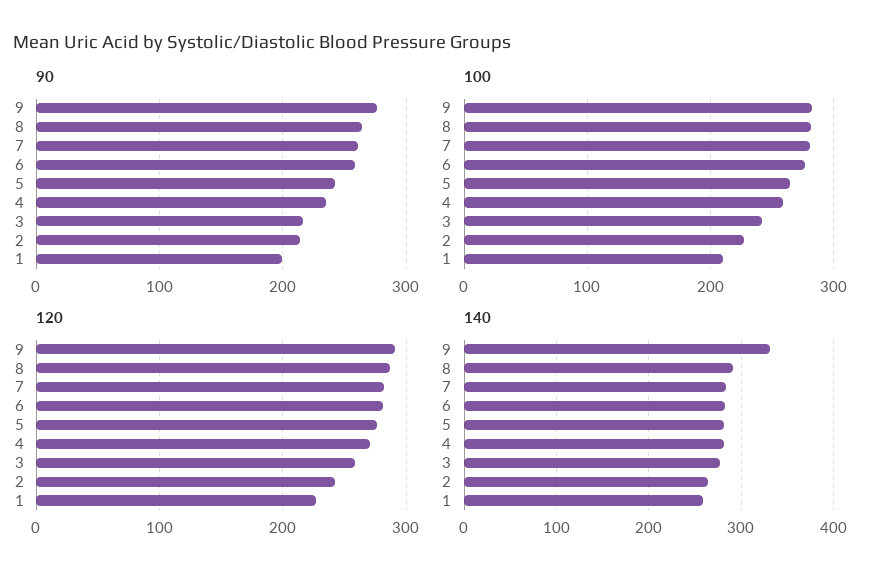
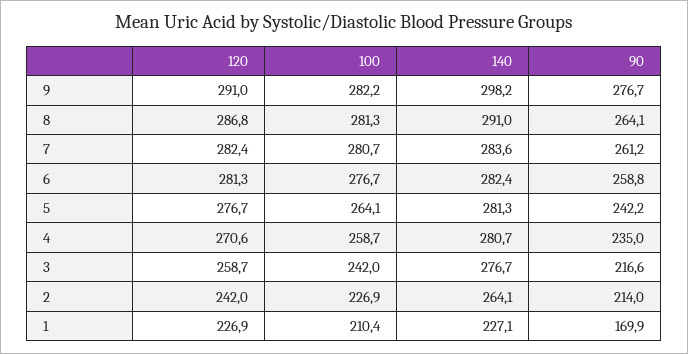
  {
    "90": {
      "9": 276.7,
      "8": 264.1,
      "7": 261.2,
      "6": 258.8,
      "5": 242.2,
      "4": 235,
      "3": 216.6,
      "2": 214,
-     "1": 200
+     "1": 169.9
    },
    "100": {
      "9": 282.2,
      "8": 281.3,
      "7": 280.7,
      "6": 276.7,
      "5": 264.1,
      "4": 258.7,
      "3": 242,
      "2": 226.9,
      "1": 210.4
    },
    "120": {
      "9": 291,
      "8": 286.8,
      "7": 282.4,
      "6": 281.3,
      "5": 276.7,
      "4": 270.6,
      "3": 258.7,
      "2": 242,
      "1": 226.9
    },
    "140": {
-     "9": 330,
+     "9": 298.2,
      "8": 291,
      "7": 283.6,
      "6": 282.4,
      "5": 281.3,
      "4": 280.7,
      "3": 276.7,
      "2": 264.1,
-     "1": 260
+     "1": 227.1
    }
  }

